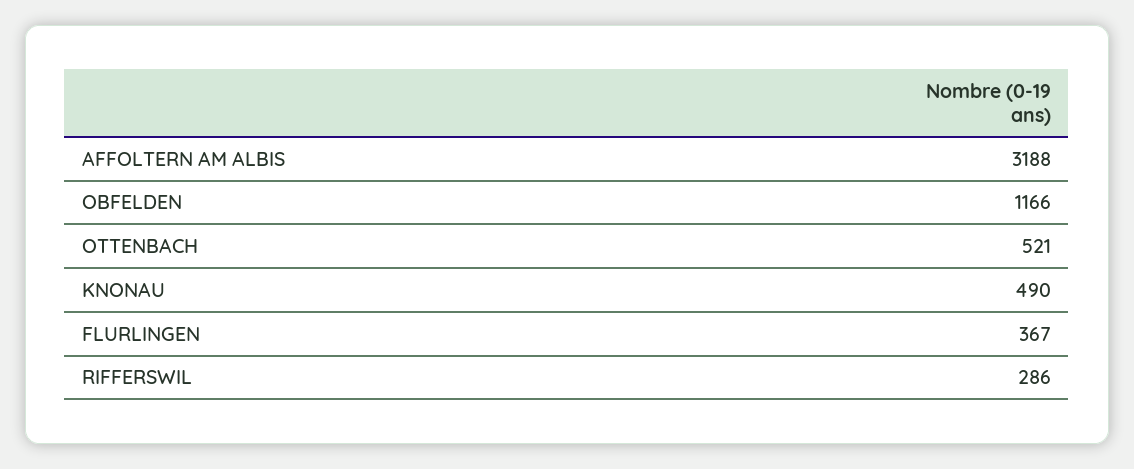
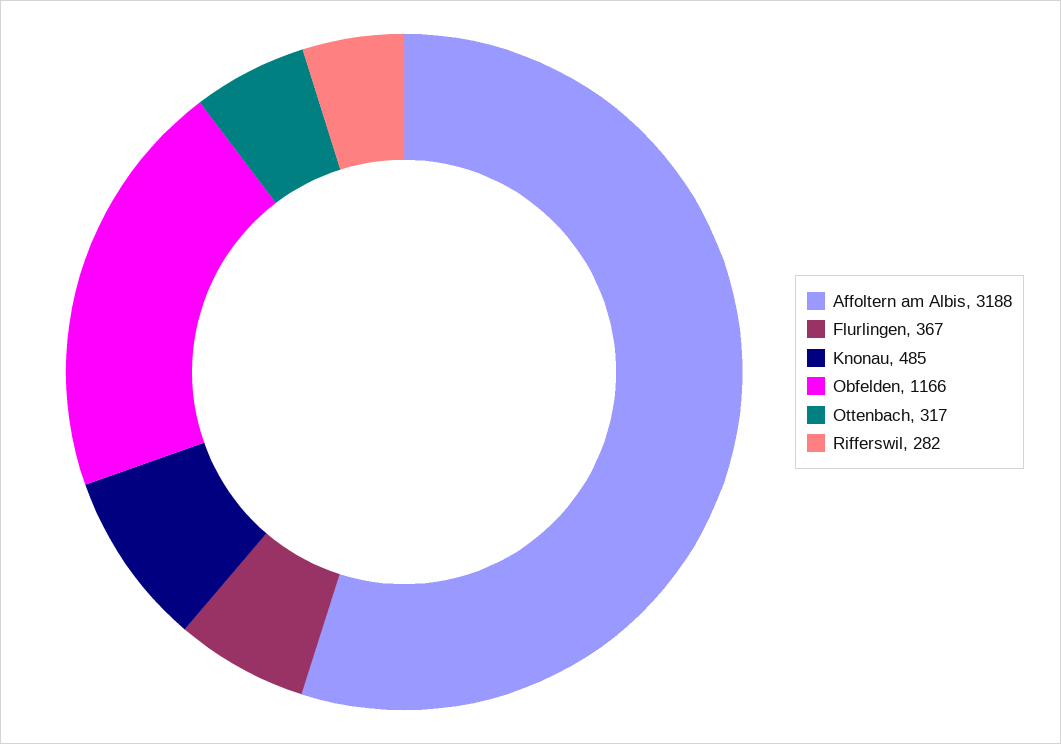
  {
    "AFFOLTERN AM ALBIS": 3188,
    "OBFELDEN": 1166,
-   "OTTENBACH": 521,
+   "OTTENBACH": 317,
-   "KNONAU": 490,
+   "KNONAU": 485,
    "FLURLINGEN": 367,
-   "RIFFERSWIL": 286
+   "RIFFERSWIL": 282
  }

